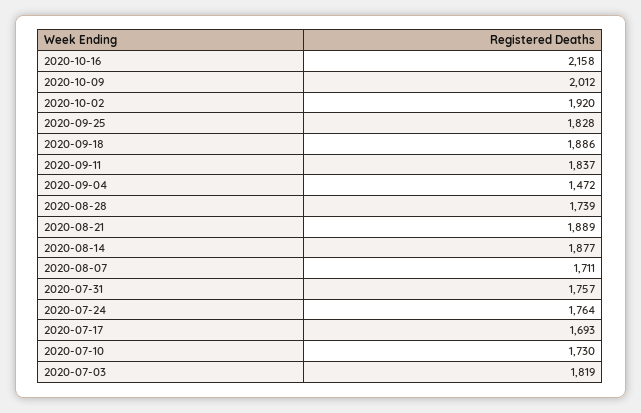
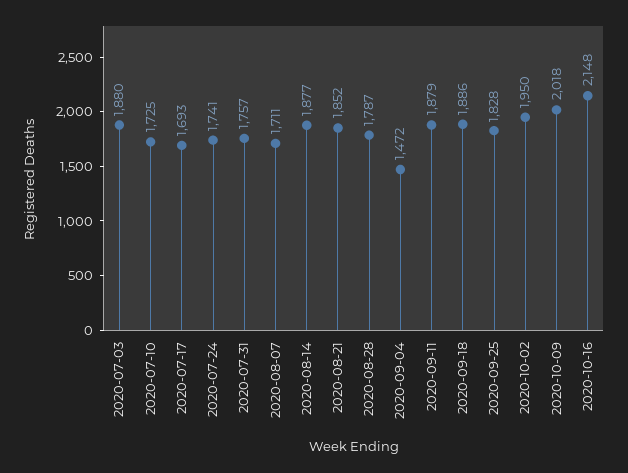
  {
-   "2020-10-16": 2158,
+   "2020-10-16": 2148,
-   "2020-10-09": 2012,
+   "2020-10-09": 2018,
-   "2020-10-02": 1920,
+   "2020-10-02": 1950,
    "2020-09-25": 1828,
    "2020-09-18": 1886,
-   "2020-09-11": 1837,
+   "2020-09-11": 1879,
    "2020-09-04": 1472,
-   "2020-08-28": 1739,
+   "2020-08-28": 1787,
-   "2020-08-21": 1889,
+   "2020-08-21": 1852,
    "2020-08-14": 1877,
    "2020-08-07": 1711,
    "2020-07-31": 1757,
-   "2020-07-24": 1764,
+   "2020-07-24": 1741,
    "2020-07-17": 1693,
-   "2020-07-10": 1730,
+   "2020-07-10": 1725,
-   "2020-07-03": 1819
+   "2020-07-03": 1880
  }

